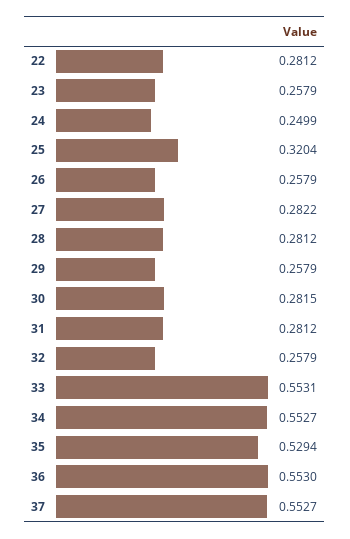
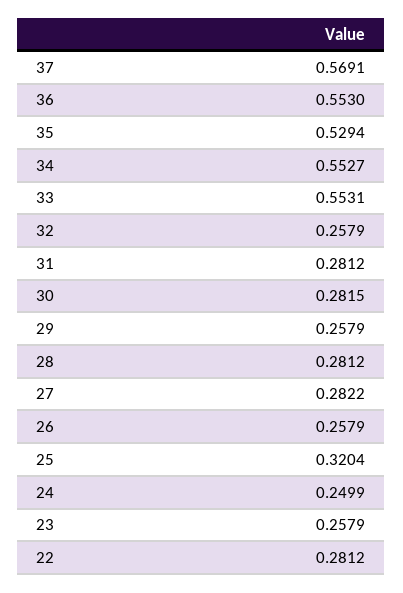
  {
    "22": 0.2812,
    "23": 0.2579,
    "24": 0.2499,
    "25": 0.3204,
    "26": 0.2579,
    "27": 0.2822,
    "28": 0.2812,
    "29": 0.2579,
    "30": 0.2815,
    "31": 0.2812,
    "32": 0.2579,
    "33": 0.5531,
    "34": 0.5527,
    "35": 0.5294,
    "36": 0.553,
-   "37": 0.5527
+   "37": 0.5691
  }

